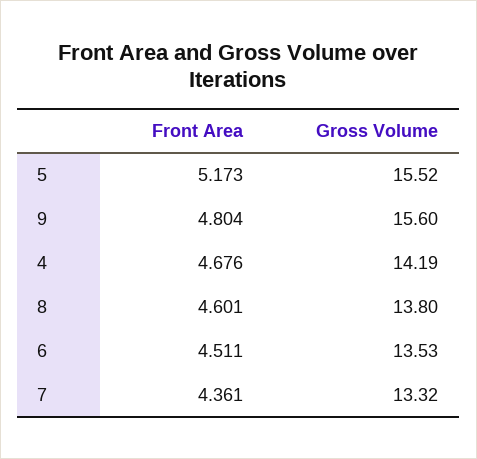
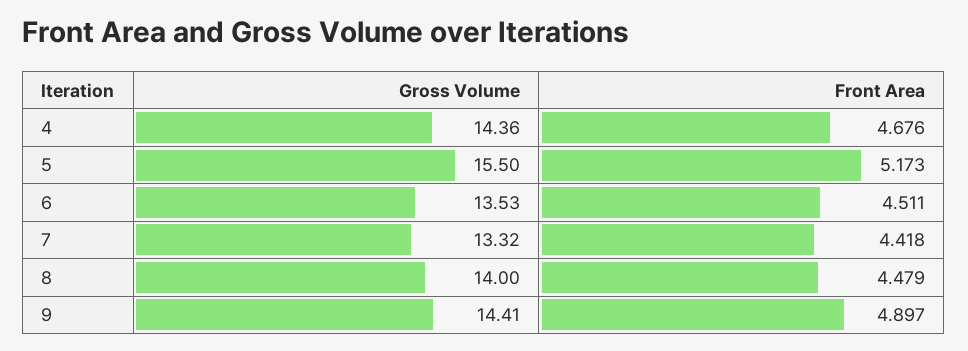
  {
    "Front Area": {
      "5": 5.173,
-     "9": 4.804,
+     "9": 4.897,
      "4": 4.676,
-     "8": 4.601,
+     "8": 4.479,
      "6": 4.511,
-     "7": 4.361
+     "7": 4.418
    },
    "Gross Volume": {
-     "5": 15.52,
+     "5": 15.5,
-     "9": 15.6,
+     "9": 14.41,
-     "4": 14.19,
+     "4": 14.36,
-     "8": 13.8,
+     "8": 14,
      "6": 13.53,
      "7": 13.32
    }
  }

